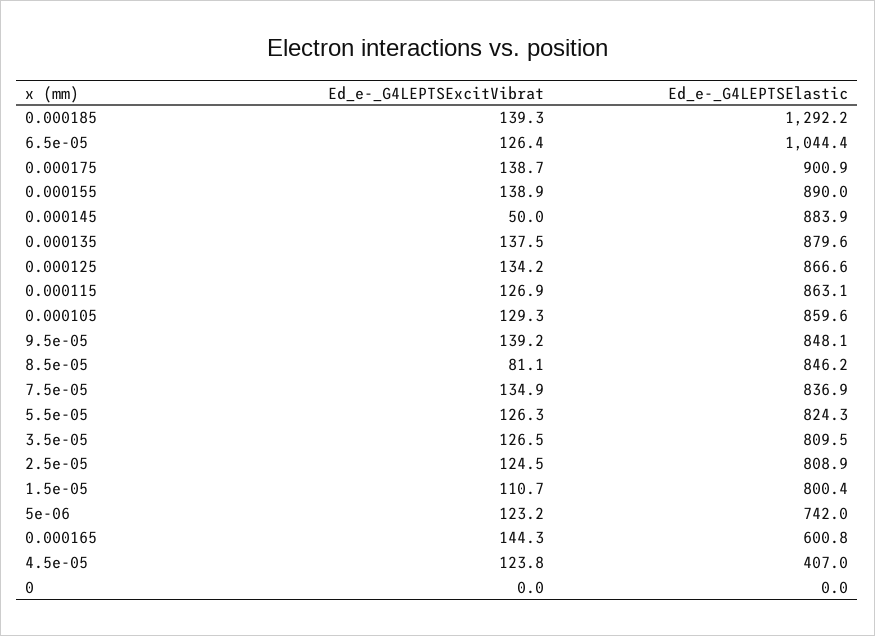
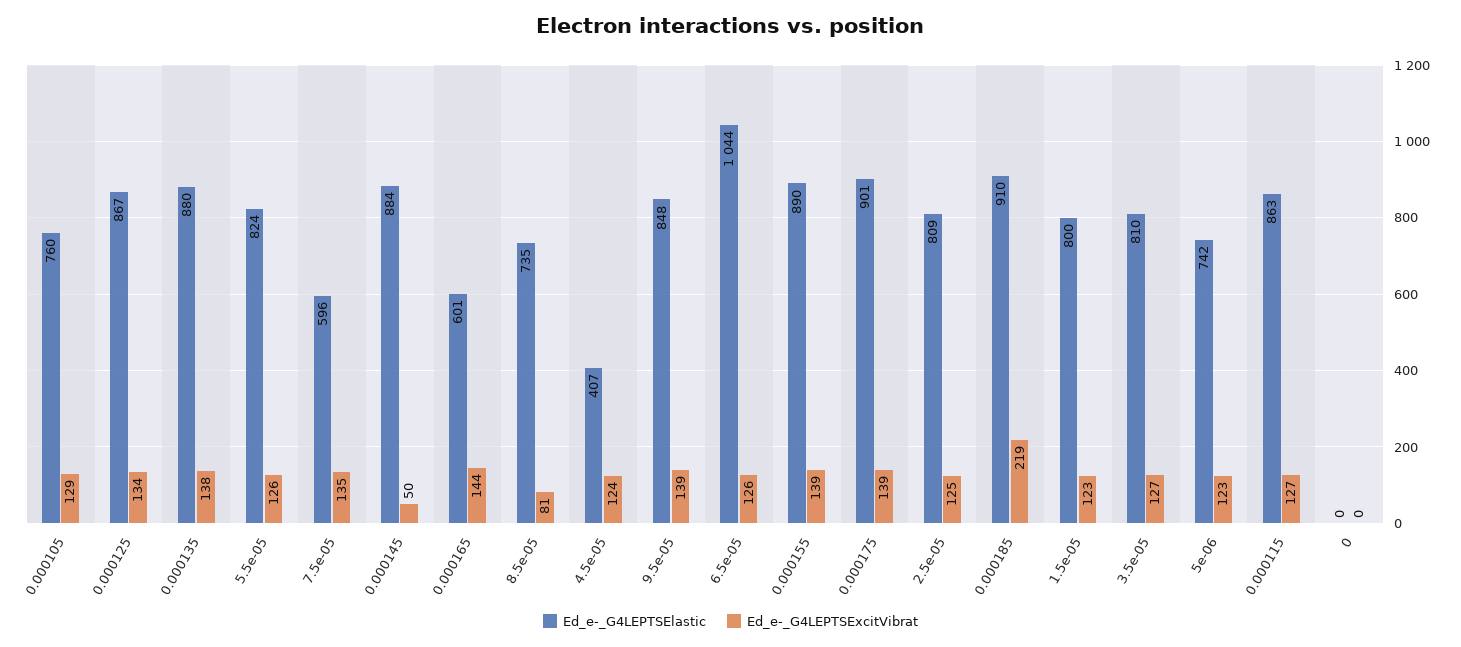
  {
    "Ed_e-_G4LEPTSExcitVibrat": {
-     "0.000185": 139.3,
+     "0.000185": 219,
      "6.5e-05": 126.4,
      "0.000175": 138.7,
      "0.000155": 138.9,
      "0.000145": 50,
      "0.000135": 137.5,
      "0.000125": 134.2,
      "0.000115": 126.9,
      "0.000105": 129.3,
      "9.5e-05": 139.2,
      "8.5e-05": 81.1,
      "7.5e-05": 134.9,
      "5.5e-05": 126.3,
      "3.5e-05": 126.5,
      "2.5e-05": 124.5,
-     "1.5e-05": 110.7,
+     "1.5e-05": 123,
      "5e-06": 123.2,
      "0.000165": 144.3,
      "4.5e-05": 123.8,
      "0": 0
    },
    "Ed_e-_G4LEPTSElastic": {
-     "0.000185": 1292.2,
+     "0.000185": 910,
      "6.5e-05": 1044.4,
      "0.000175": 900.9,
      "0.000155": 890,
      "0.000145": 883.9,
      "0.000135": 879.6,
      "0.000125": 866.6,
      "0.000115": 863.1,
-     "0.000105": 859.6,
+     "0.000105": 760,
      "9.5e-05": 848.1,
-     "8.5e-05": 846.2,
+     "8.5e-05": 735,
-     "7.5e-05": 836.9,
+     "7.5e-05": 596,
      "5.5e-05": 824.3,
      "3.5e-05": 809.5,
      "2.5e-05": 808.9,
      "1.5e-05": 800.4,
      "5e-06": 742,
      "0.000165": 600.8,
      "4.5e-05": 407,
      "0": 0
    }
  }

